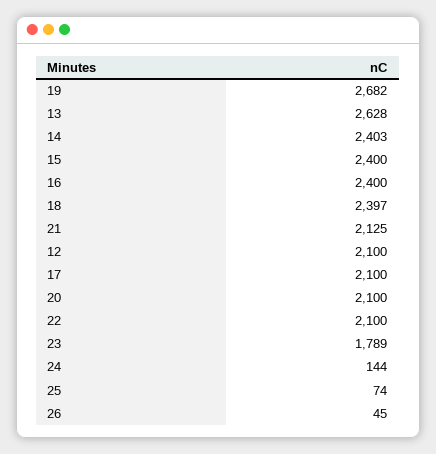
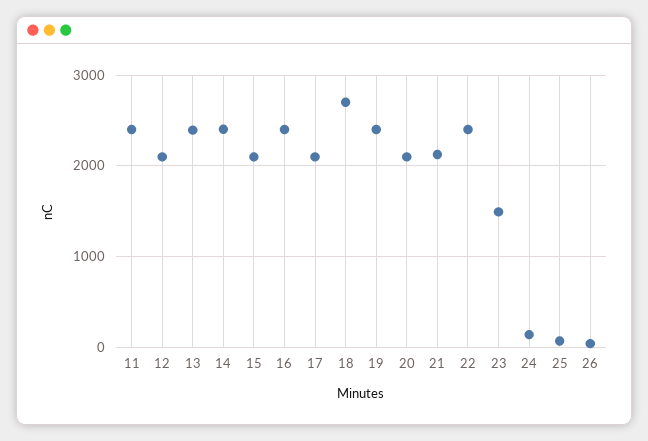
  {
-   "19": 2682,
+   "19": 2400,
-   "13": 2628,
+   "13": 2400,
    "14": 2403,
-   "15": 2400,
+   "15": 2100,
    "16": 2400,
-   "18": 2397,
+   "18": 2700,
    "21": 2125,
    "12": 2100,
    "17": 2100,
    "20": 2100,
-   "22": 2100,
+   "22": 2400,
-   "23": 1789,
+   "23": 1500,
    "24": 144,
    "25": 74,
-   "26": 45
+   "26": 45,
+   "11": 2400
  }

